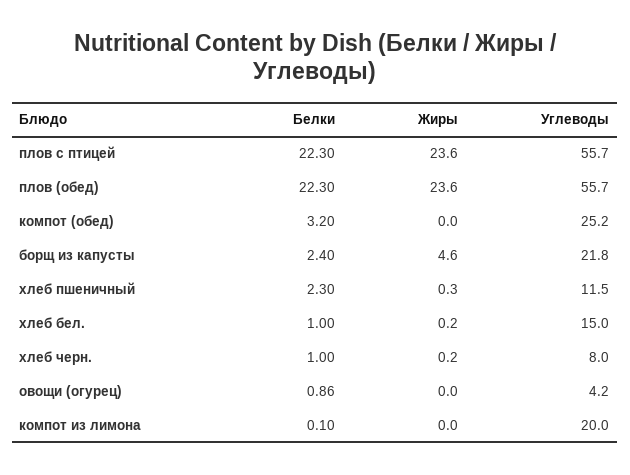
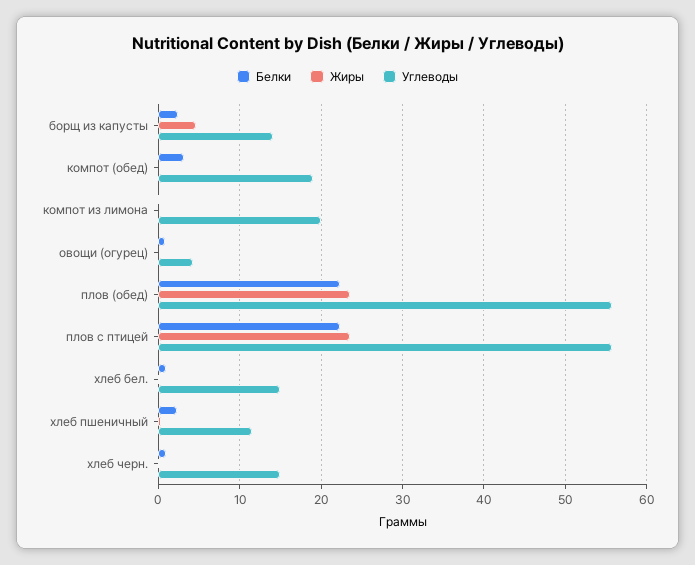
  {
    "Белки": {
      "плов с птицей": 22.3,
      "плов (обед)": 22.3,
      "компот (обед)": 3.2,
      "борщ из капусты": 2.4,
      "хлеб пшеничный": 2.3,
      "хлеб бел.": 1,
      "хлеб черн.": 1,
      "овощи (огурец)": 0.86,
      "компот из лимона": 0.1
    },
    "Жиры": {
      "плов с птицей": 23.6,
      "плов (обед)": 23.6,
      "компот (обед)": 0,
      "борщ из капусты": 4.6,
      "хлеб пшеничный": 0.3,
      "хлеб бел.": 0.2,
      "хлеб черн.": 0.2,
      "овощи (огурец)": 0,
      "компот из лимона": 0
    },
    "Углеводы": {
      "плов с птицей": 55.7,
      "плов (обед)": 55.7,
-     "компот (обед)": 25.2,
+     "компот (обед)": 19,
-     "борщ из капусты": 21.8,
+     "борщ из капусты": 14,
      "хлеб пшеничный": 11.5,
      "хлеб бел.": 15,
-     "хлеб черн.": 8,
+     "хлеб черн.": 15,
      "овощи (огурец)": 4.2,
      "компот из лимона": 20
    }
  }

